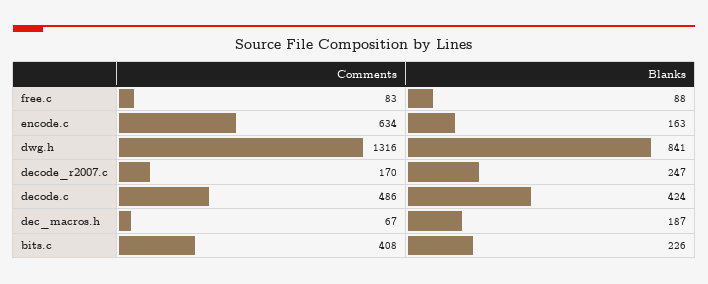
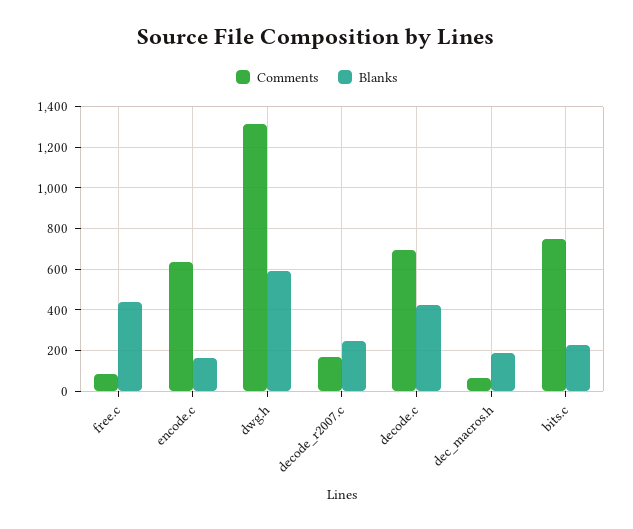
  {
    "Comments": {
      "free.c": 83,
      "encode.c": 634,
      "dwg.h": 1316,
      "decode_r2007.c": 170,
-     "decode.c": 486,
+     "decode.c": 700,
      "dec_macros.h": 67,
-     "bits.c": 408
+     "bits.c": 750
    },
    "Blanks": {
-     "free.c": 88,
+     "free.c": 450,
      "encode.c": 163,
-     "dwg.h": 841,
+     "dwg.h": 600,
      "decode_r2007.c": 247,
      "decode.c": 424,
      "dec_macros.h": 187,
      "bits.c": 226
    }
  }

